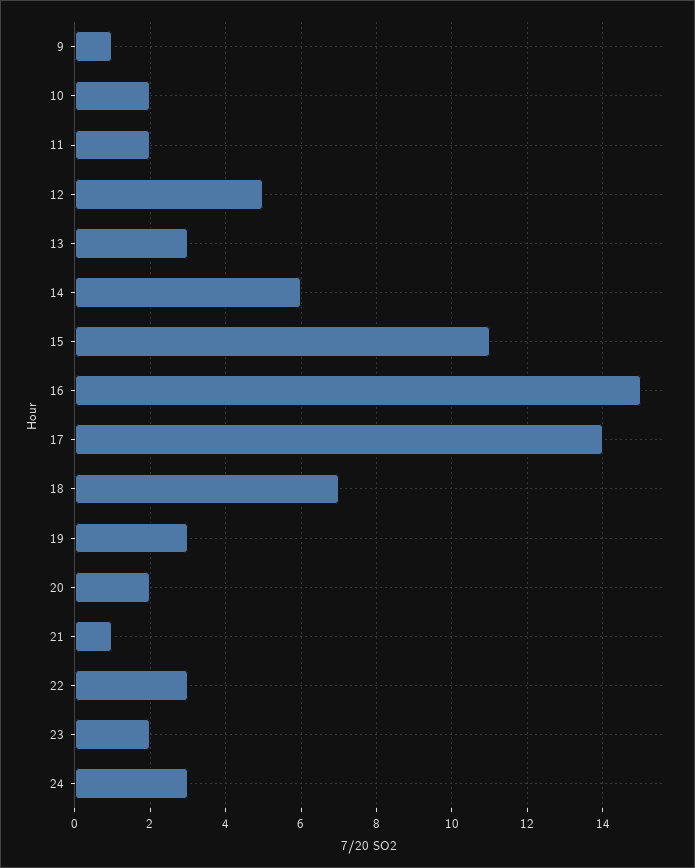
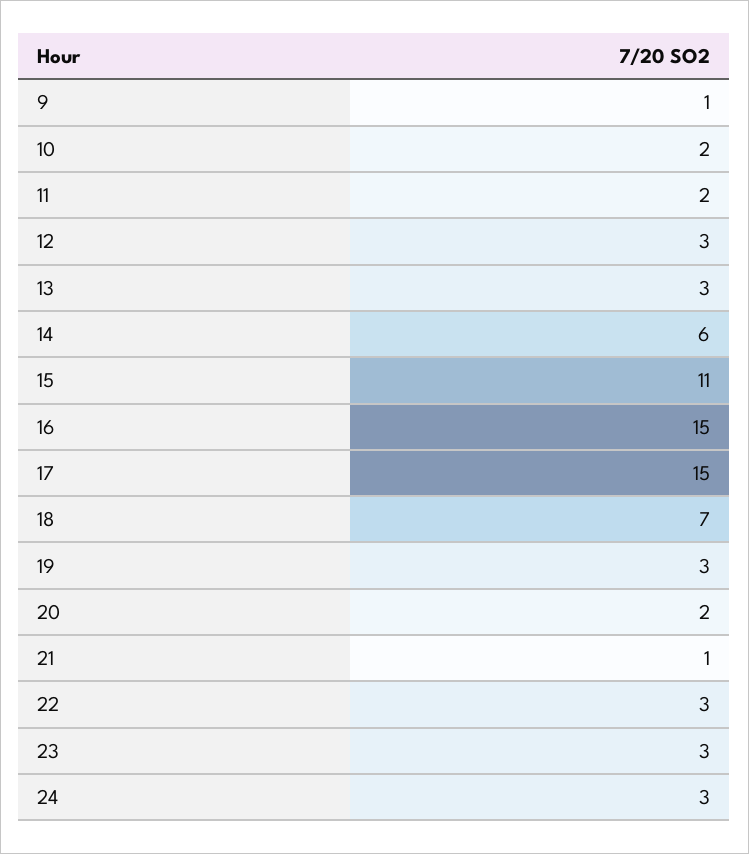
  {
    "9": 1,
    "10": 2,
    "11": 2,
-   "12": 5,
+   "12": 3,
    "13": 3,
    "14": 6,
    "15": 11,
    "16": 15,
-   "17": 14,
+   "17": 15,
    "18": 7,
    "19": 3,
    "20": 2,
    "21": 1,
    "22": 3,
-   "23": 2,
+   "23": 3,
    "24": 3
  }

